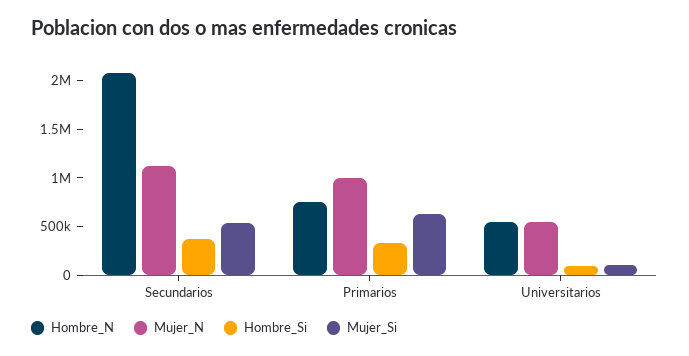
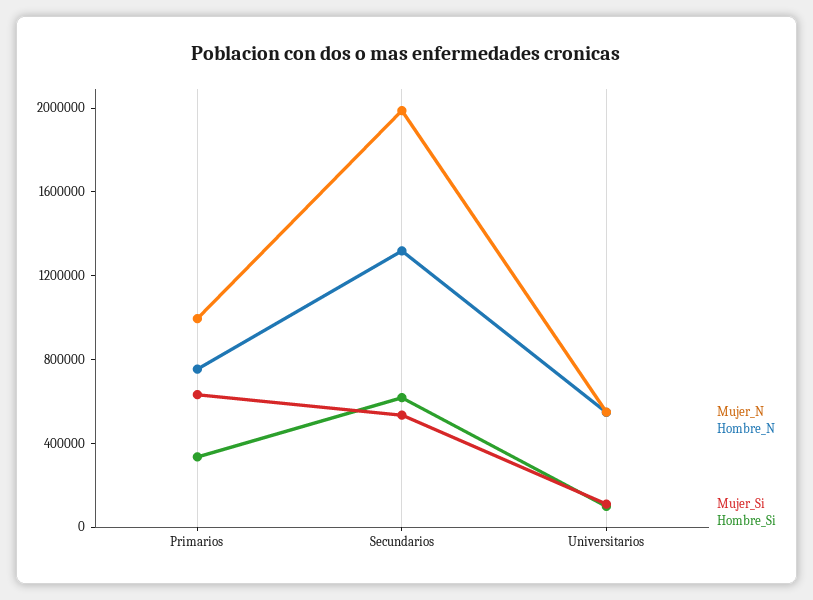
  {
    "Hombre_N": {
-     "Secundarios": 2100000,
+     "Secundarios": 1300000,
      "Primarios": 800000,
      "Universitarios": 500000
    },
    "Mujer_N": {
-     "Secundarios": 1100000,
+     "Secundarios": 2000000,
      "Primarios": 1000000,
      "Universitarios": 500000
    },
    "Hombre_Si": {
-     "Secundarios": 400000,
+     "Secundarios": 600000,
      "Primarios": 300000,
      "Universitarios": 100000
    },
    "Mujer_Si": {
      "Secundarios": 500000,
      "Primarios": 600000,
      "Universitarios": 100000
    }
  }

